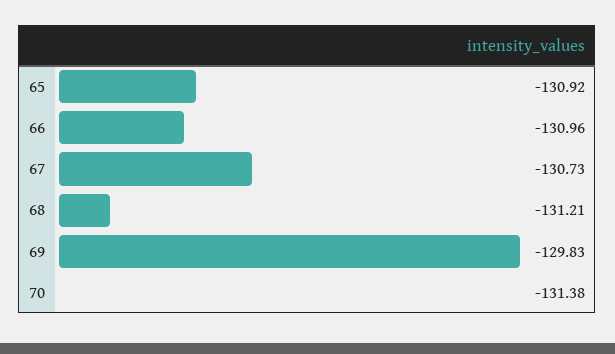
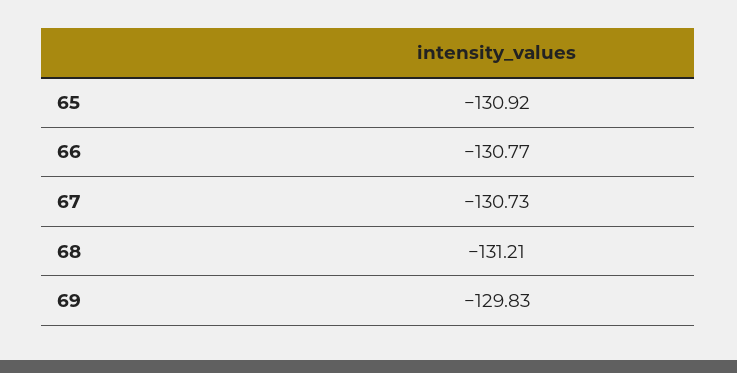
  {
    "65": -130.92,
-   "66": -130.96,
+   "66": -130.77,
    "67": -130.73,
    "68": -131.21,
-   "69": -129.83,
+   "69": -129.83
-   "70": -131.38
  }

